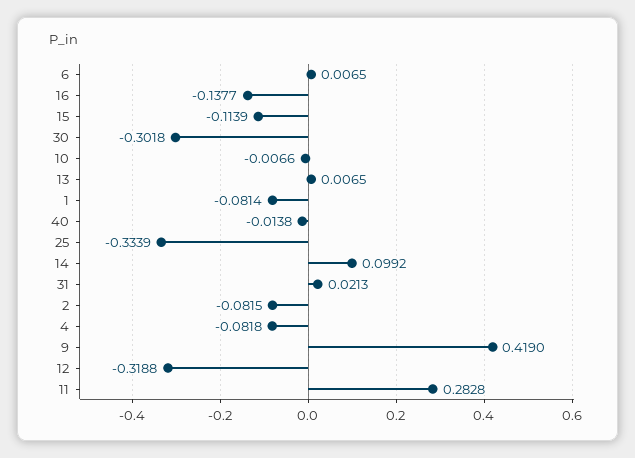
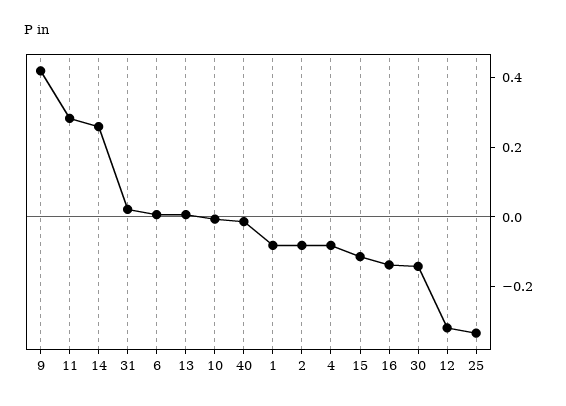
  {
    "6": 0.0065,
    "16": -0.1377,
    "15": -0.1139,
-   "30": -0.3018,
+   "30": -0.15,
    "10": -0.0066,
    "13": 0.0065,
    "1": -0.0814,
    "40": -0.0138,
    "25": -0.3339,
-   "14": 0.0992,
+   "14": 0.25,
    "31": 0.0213,
    "2": -0.0815,
    "4": -0.0818,
    "9": 0.419,
    "12": -0.3188,
    "11": 0.2828
  }

